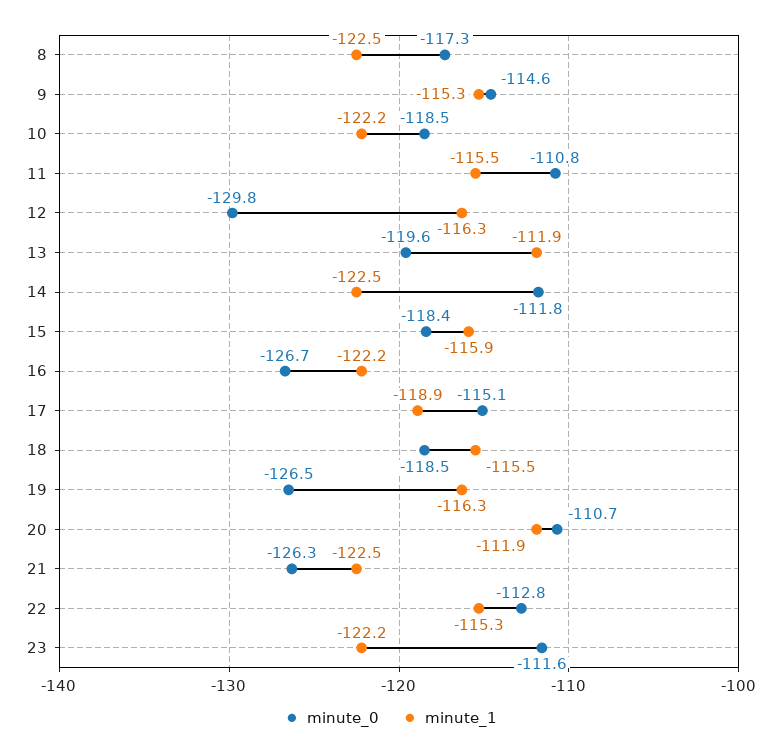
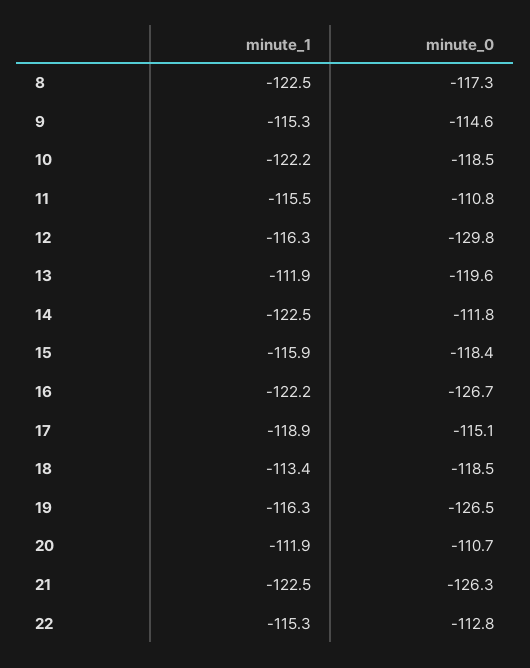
  {
    "minute_0": {
      "8": -117.3,
      "9": -114.6,
      "10": -118.5,
      "11": -110.8,
      "12": -129.8,
      "13": -119.6,
      "14": -111.8,
      "15": -118.4,
      "16": -126.7,
      "17": -115.1,
      "18": -118.5,
      "19": -126.5,
      "20": -110.7,
      "21": -126.3,
-     "22": -112.8,
+     "22": -112.8
-     "23": -111.6
    },
    "minute_1": {
      "8": -122.5,
      "9": -115.3,
      "10": -122.2,
      "11": -115.5,
      "12": -116.3,
      "13": -111.9,
      "14": -122.5,
      "15": -115.9,
      "16": -122.2,
      "17": -118.9,
-     "18": -115.5,
+     "18": -113.4,
      "19": -116.3,
      "20": -111.9,
      "21": -122.5,
-     "22": -115.3,
+     "22": -115.3
-     "23": -122.2
    }
  }

